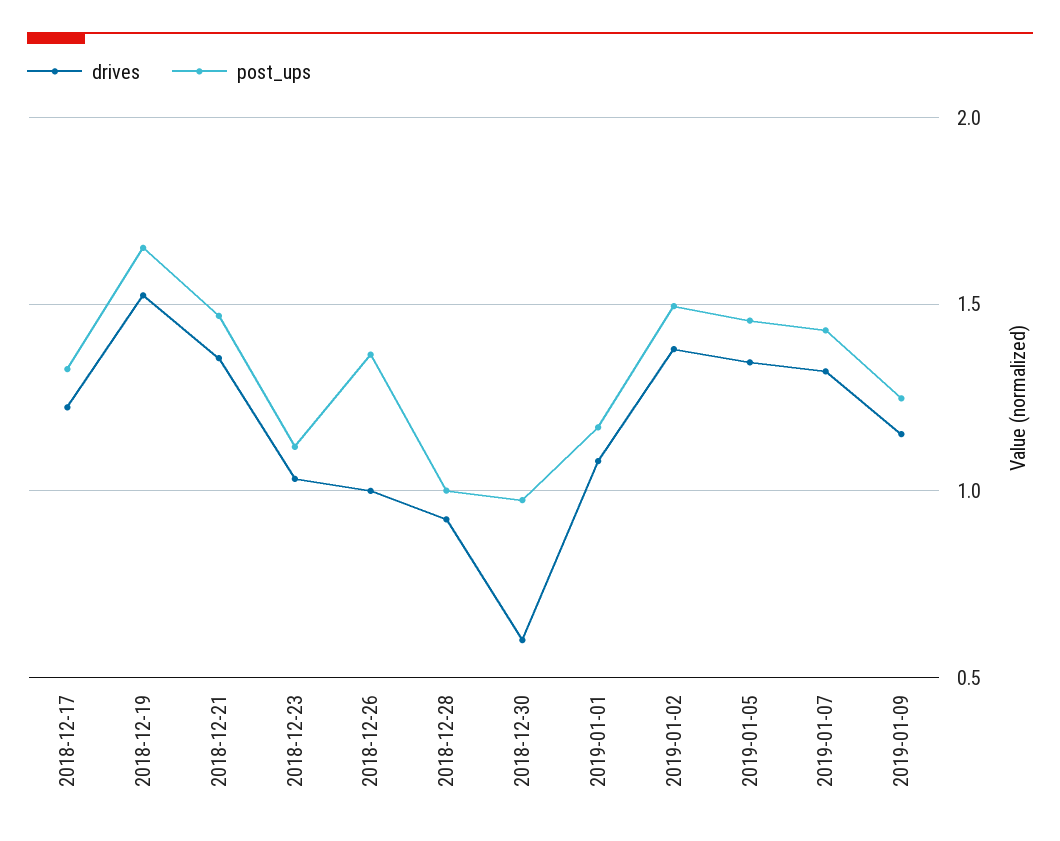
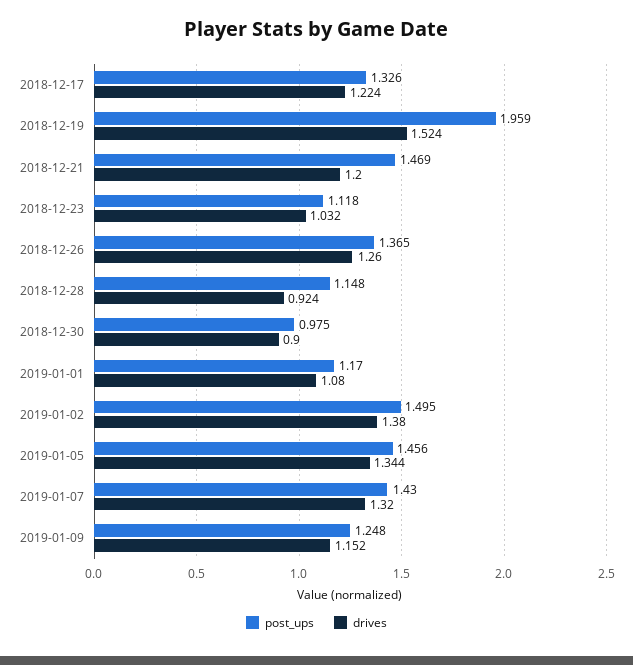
  {
    "drives": {
      "2018-12-17": 1.224,
      "2018-12-19": 1.524,
-     "2018-12-21": 1.35,
+     "2018-12-21": 1.2,
      "2018-12-23": 1.032,
-     "2018-12-26": 1,
+     "2018-12-26": 1.26,
      "2018-12-28": 0.924,
-     "2018-12-30": 0.6,
+     "2018-12-30": 0.9,
      "2019-01-01": 1.08,
      "2019-01-02": 1.38,
      "2019-01-05": 1.344,
      "2019-01-07": 1.32,
      "2019-01-09": 1.152
    },
    "post_ups": {
      "2018-12-17": 1.326,
-     "2018-12-19": 1.65,
+     "2018-12-19": 1.959,
      "2018-12-21": 1.469,
      "2018-12-23": 1.118,
      "2018-12-26": 1.365,
-     "2018-12-28": 1,
+     "2018-12-28": 1.148,
      "2018-12-30": 0.975,
      "2019-01-01": 1.17,
      "2019-01-02": 1.495,
      "2019-01-05": 1.456,
      "2019-01-07": 1.43,
      "2019-01-09": 1.248
    }
  }

